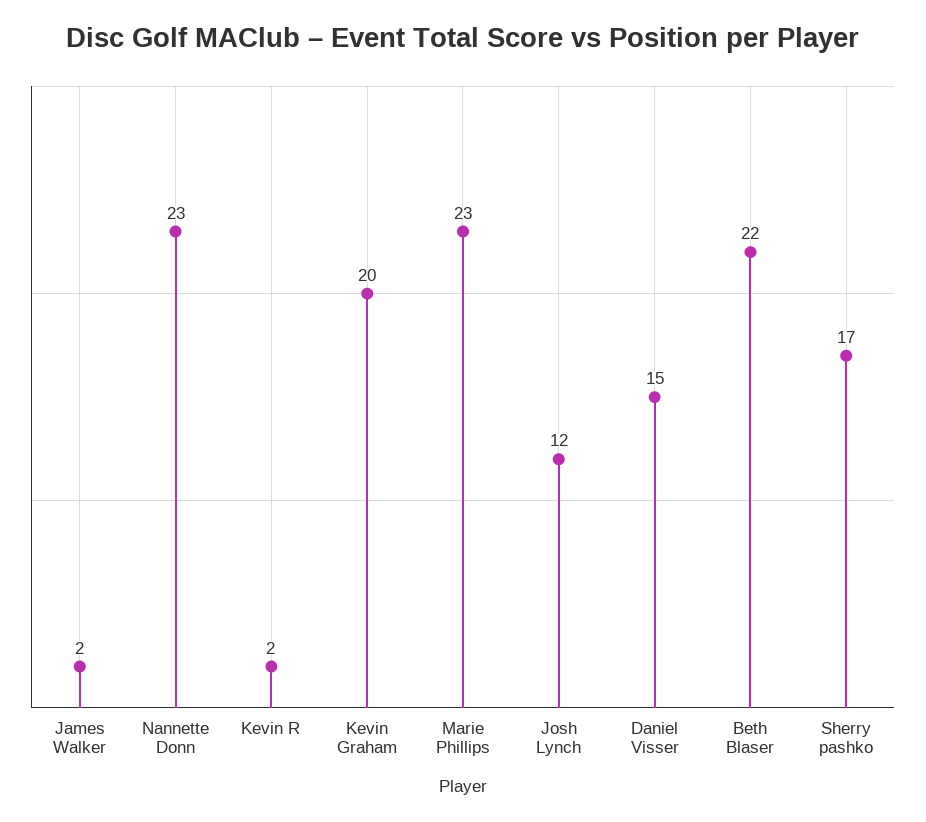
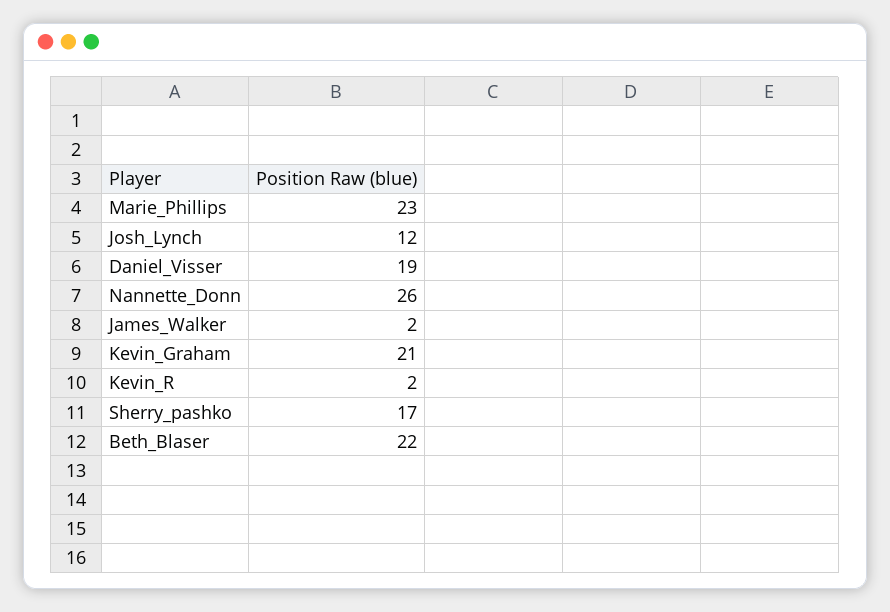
  {
    "James Walker": 2,
-   "Nannette Donn": 23,
+   "Nannette Donn": 26,
    "Kevin R": 2,
-   "Kevin Graham": 20,
+   "Kevin Graham": 21,
    "Marie Phillips": 23,
    "Josh Lynch": 12,
-   "Daniel Visser": 15,
+   "Daniel Visser": 19,
    "Beth Blaser": 22,
    "Sherry pashko": 17
  }

